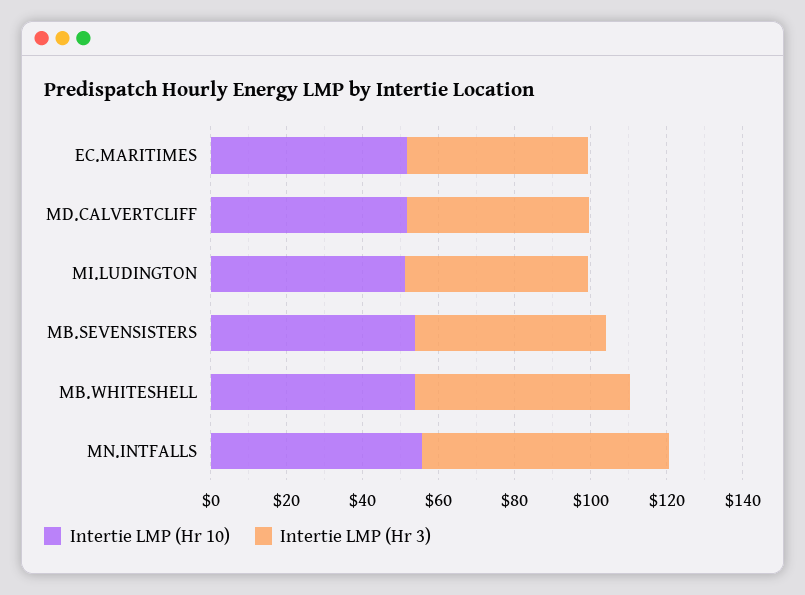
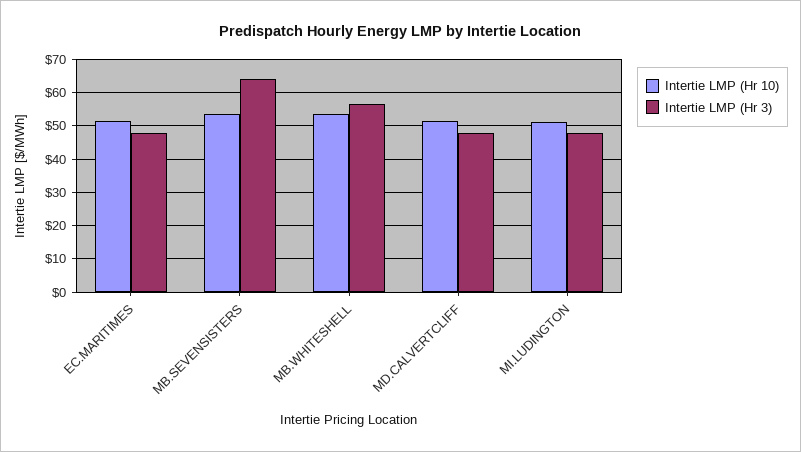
  {
    "Intertie LMP (Hr 10)": {
      "EC.MARITIMES": 52,
      "MD.CALVERTCLIFF": 52,
      "MI.LUDINGTON": 52,
      "MB.SEVENSISTERS": 54,
-     "MB.WHITESHELL": 54,
+     "MB.WHITESHELL": 54
-     "MN.INTFALLS": 55
    },
    "Intertie LMP (Hr 3)": {
      "EC.MARITIMES": 48,
      "MD.CALVERTCLIFF": 48,
      "MI.LUDINGTON": 48,
-     "MB.SEVENSISTERS": 50,
+     "MB.SEVENSISTERS": 64,
-     "MB.WHITESHELL": 56,
+     "MB.WHITESHELL": 56
-     "MN.INTFALLS": 65
    }
  }

